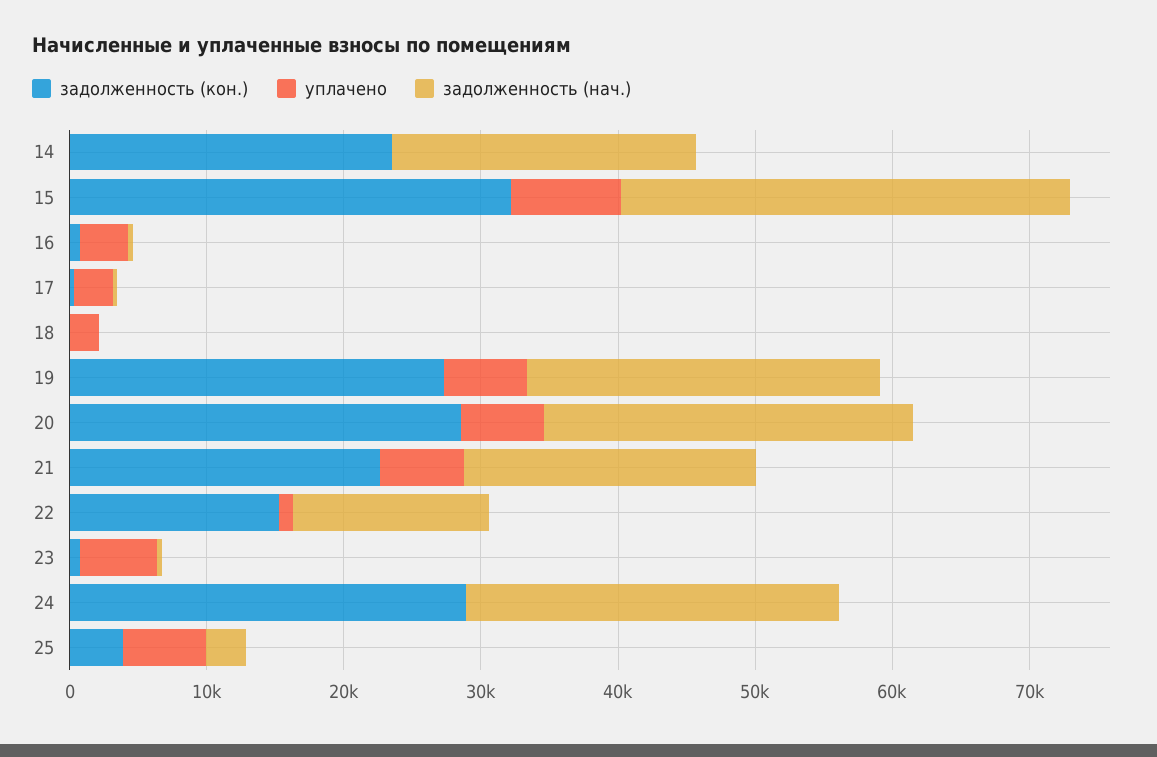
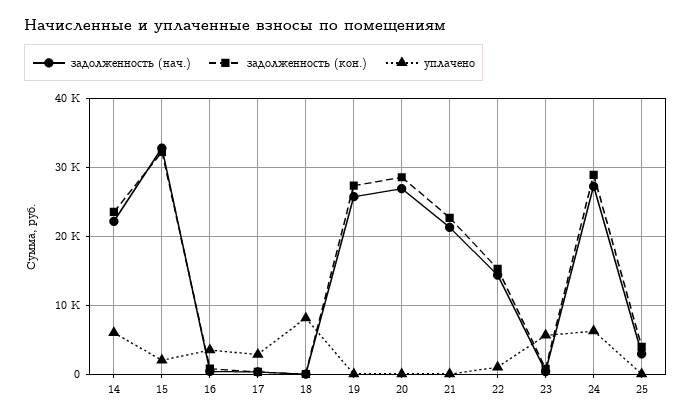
  {
    "задолженность (кон.)": {
      "14": 24000,
      "15": 32000,
      "16": 1000,
      "17": 0,
      "18": 0,
      "19": 27000,
      "20": 29000,
      "21": 23000,
      "22": 15000,
      "23": 1000,
      "24": 29000,
      "25": 4000
    },
    "уплачено": {
-     "14": 0,
+     "14": 6000,
-     "15": 8000,
+     "15": 2000,
      "16": 3000,
      "17": 3000,
-     "18": 2000,
+     "18": 8000,
-     "19": 6000,
+     "19": 0,
-     "20": 6000,
+     "20": 0,
-     "21": 6000,
+     "21": 0,
      "22": 1000,
      "23": 6000,
-     "24": 0,
+     "24": 6000,
-     "25": 6000
+     "25": 0
    },
    "задолженность (нач.)": {
      "14": 22000,
      "15": 33000,
      "16": 0,
      "17": 0,
      "18": 0,
      "19": 26000,
      "20": 27000,
      "21": 21000,
      "22": 14000,
      "23": 0,
      "24": 27000,
      "25": 3000
    }
  }

